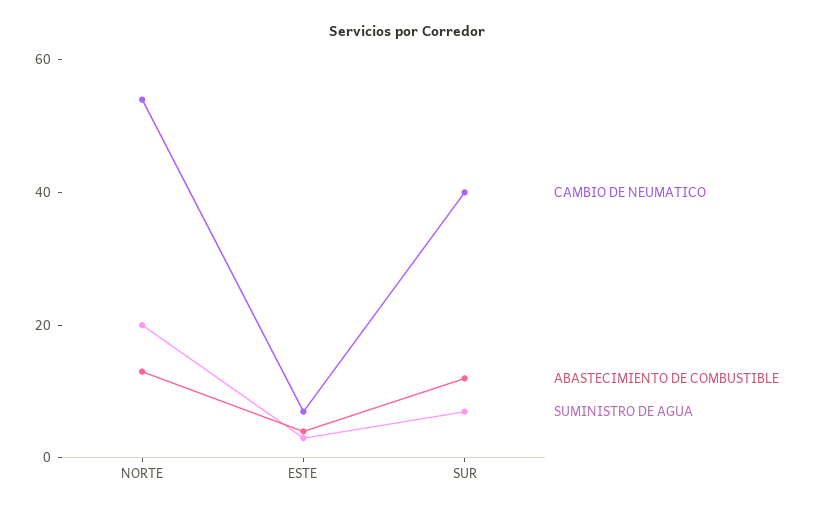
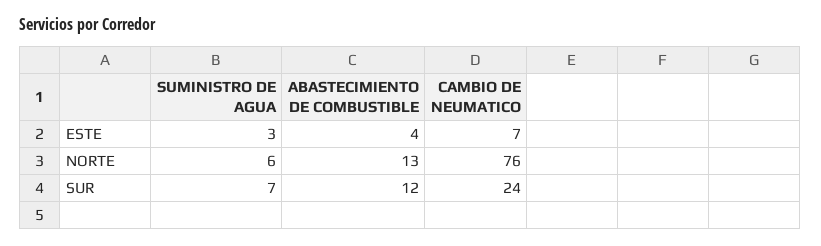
  {
    "CAMBIO DE NEUMATICO": {
-     "NORTE": 55,
+     "NORTE": 76,
      "ESTE": 7,
-     "SUR": 40
+     "SUR": 24
    },
    "ABASTECIMIENTO DE COMBUSTIBLE": {
      "NORTE": 13,
      "ESTE": 4,
      "SUR": 12
    },
    "SUMINISTRO DE AGUA": {
-     "NORTE": 20,
+     "NORTE": 6,
      "ESTE": 3,
      "SUR": 7
    }
  }

